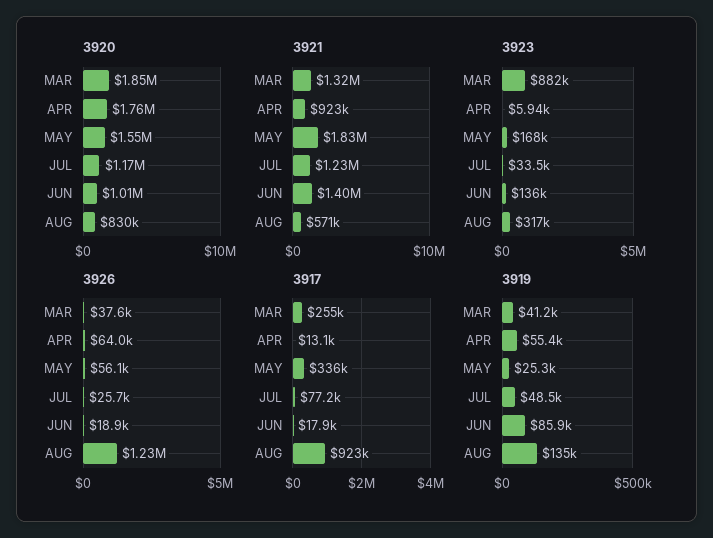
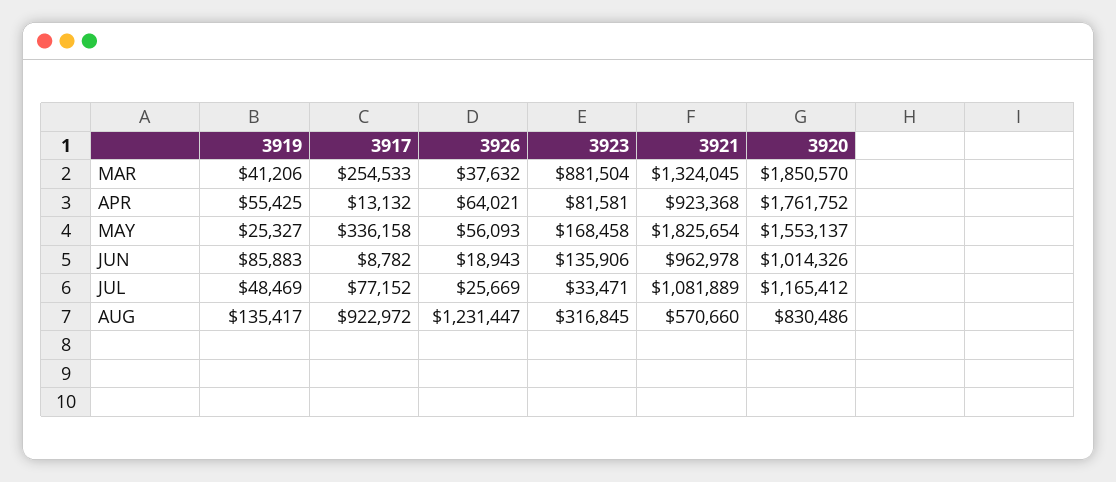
  {
    "3920": {
      "MAR": 1850570,
      "APR": 1761752,
      "MAY": 1553137,
      "JUL": 1165412,
      "JUN": 1014326,
      "AUG": 830486
    },
    "3921": {
      "MAR": 1324045,
      "APR": 923368,
      "MAY": 1825654,
-     "JUL": 1230000,
+     "JUL": 1081889,
-     "JUN": 1400000,
+     "JUN": 962978,
      "AUG": 570660
    },
    "3923": {
      "MAR": 881504,
-     "APR": 5940,
+     "APR": 81581,
      "MAY": 168458,
      "JUL": 33471,
      "JUN": 135906,
      "AUG": 316845
    },
    "3926": {
      "MAR": 37632,
      "APR": 64021,
      "MAY": 56093,
      "JUL": 25669,
      "JUN": 18943,
      "AUG": 1231447
    },
    "3917": {
      "MAR": 254533,
      "APR": 13132,
      "MAY": 336158,
      "JUL": 77152,
-     "JUN": 17900,
+     "JUN": 8782,
      "AUG": 922972
    },
    "3919": {
      "MAR": 41206,
      "APR": 55425,
      "MAY": 25327,
      "JUL": 48469,
      "JUN": 85883,
      "AUG": 135417
    }
  }

